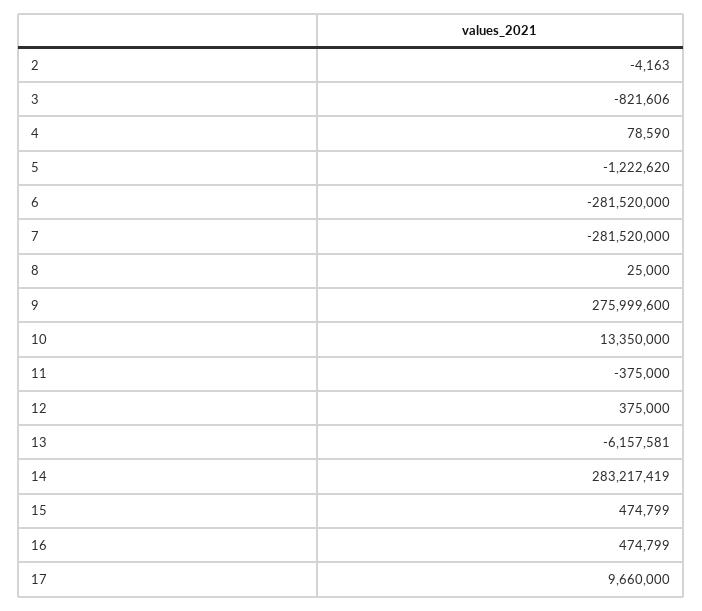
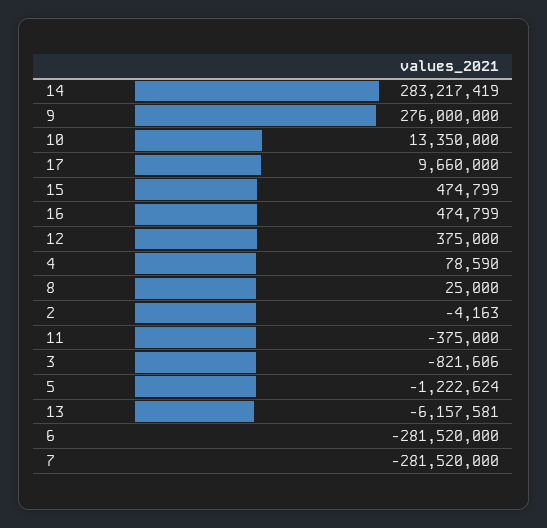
  {
    "2": -4163,
    "3": -821606,
    "4": 78590,
-   "5": -1222620,
+   "5": -1222624,
    "6": -281520000,
    "7": -281520000,
    "8": 25000,
-   "9": 275999600,
+   "9": 276000000,
    "10": 13350000,
    "11": -375000,
    "12": 375000,
    "13": -6157581,
    "14": 283217419,
    "15": 474799,
    "16": 474799,
    "17": 9660000
  }

